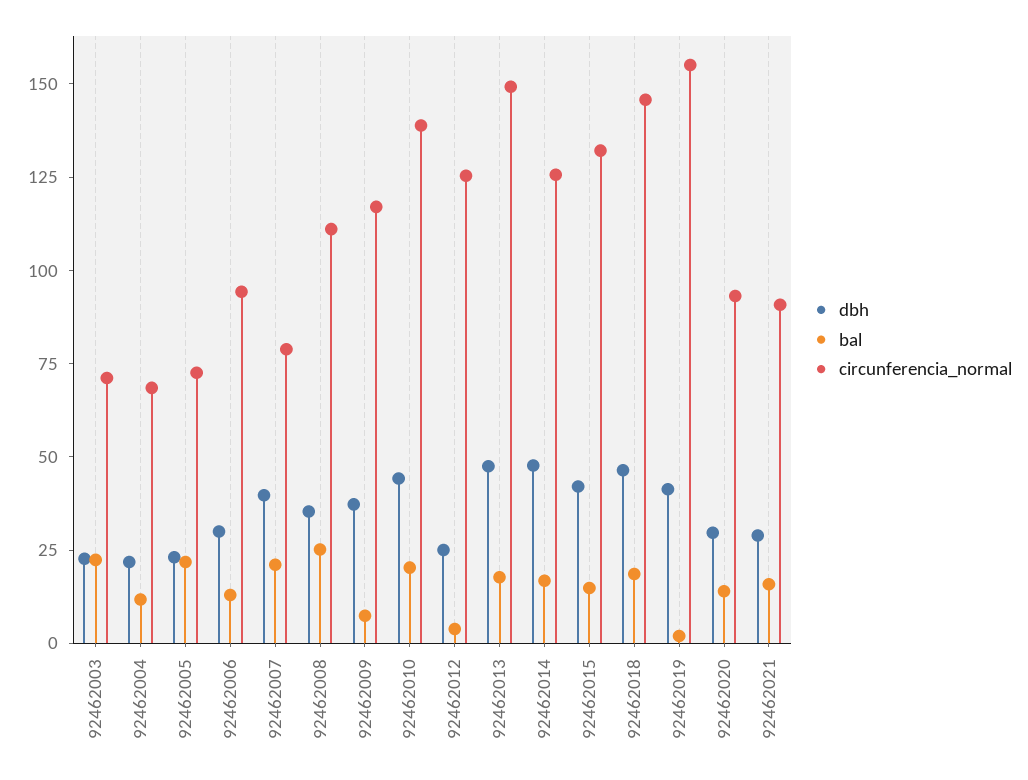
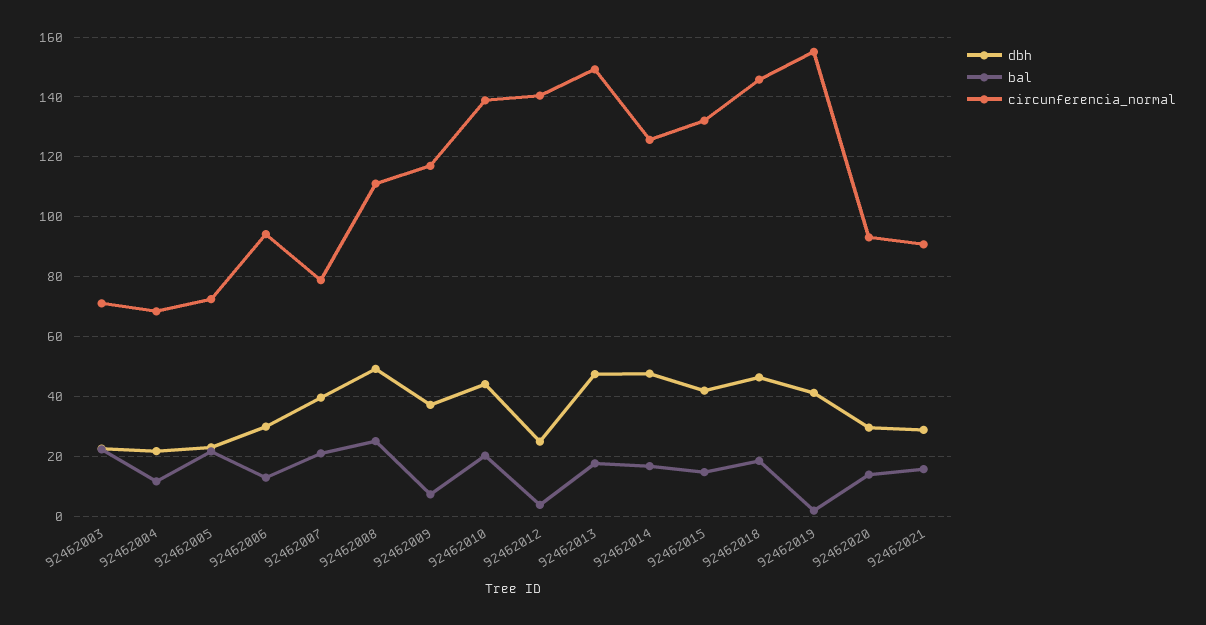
  {
    "dbh": {
      "92462003": 22.5,
      "92462004": 22.5,
      "92462005": 22.5,
      "92462006": 30,
      "92462007": 40,
-     "92462008": 35,
+     "92462008": 50,
      "92462009": 37.5,
      "92462010": 45,
      "92462012": 25,
      "92462013": 47.5,
      "92462014": 47.5,
      "92462015": 42.5,
      "92462018": 47.5,
      "92462019": 42.5,
      "92462020": 30,
      "92462021": 30
    },
    "bal": {
      "92462003": 22.5,
      "92462004": 12.5,
      "92462005": 22.5,
      "92462006": 12.5,
      "92462007": 20,
      "92462008": 25,
      "92462009": 7.5,
      "92462010": 20,
      "92462012": 5,
      "92462013": 17.5,
      "92462014": 17.5,
      "92462015": 15,
      "92462018": 17.5,
      "92462019": 2.5,
      "92462020": 15,
      "92462021": 15
    },
    "circunferencia_normal": {
      "92462003": 70,
      "92462004": 67.5,
      "92462005": 72.5,
      "92462006": 95,
      "92462007": 80,
      "92462008": 110,
      "92462009": 117.5,
      "92462010": 140,
-     "92462012": 125,
+     "92462012": 140,
      "92462013": 150,
      "92462014": 125,
      "92462015": 132.5,
      "92462018": 145,
      "92462019": 155,
      "92462020": 92.5,
      "92462021": 90
    }
  }

